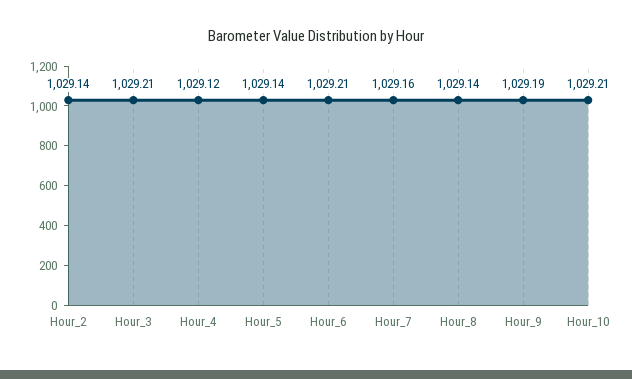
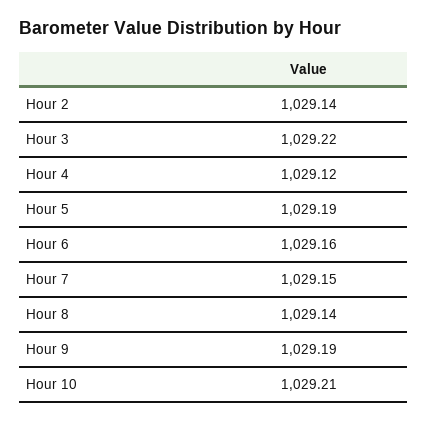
  {
    "Hour_2": 1029.14,
-   "Hour_3": 1029.21,
+   "Hour_3": 1029.22,
    "Hour_4": 1029.12,
-   "Hour_5": 1029.14,
+   "Hour_5": 1029.19,
-   "Hour_6": 1029.21,
+   "Hour_6": 1029.16,
-   "Hour_7": 1029.16,
+   "Hour_7": 1029.15,
    "Hour_8": 1029.14,
    "Hour_9": 1029.19,
    "Hour_10": 1029.21
  }

